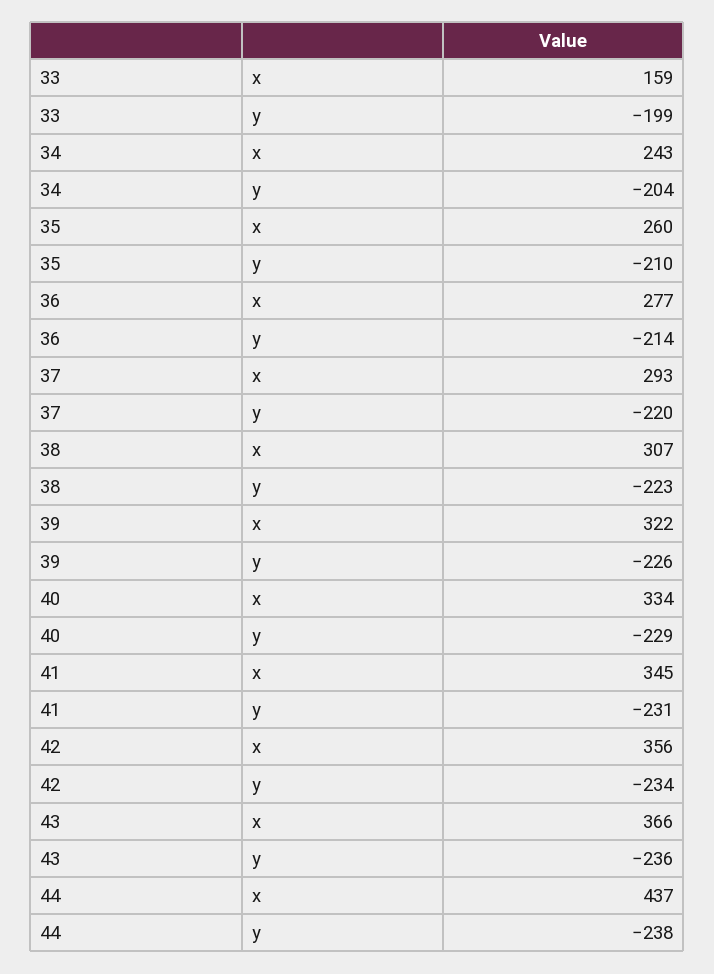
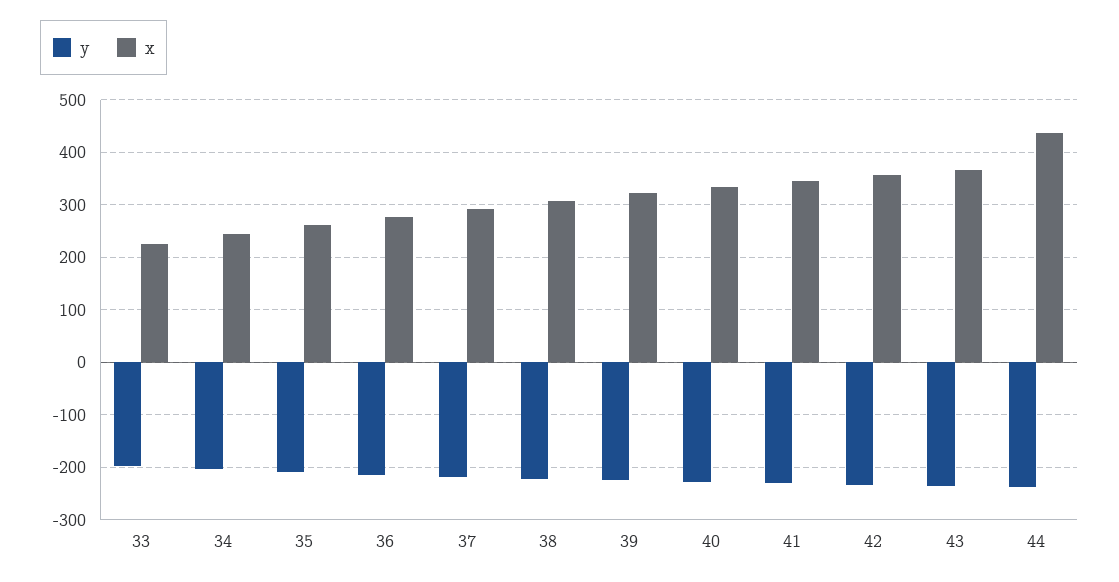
  {
    "x": {
-     "33": 159,
+     "33": 220,
      "34": 243,
      "35": 260,
      "36": 277,
      "37": 293,
      "38": 307,
      "39": 322,
      "40": 334,
      "41": 345,
      "42": 356,
      "43": 366,
      "44": 437
    },
    "y": {
      "33": -199,
      "34": -204,
      "35": -210,
      "36": -214,
      "37": -220,
      "38": -223,
      "39": -226,
      "40": -229,
      "41": -231,
      "42": -234,
      "43": -236,
      "44": -238
    }
  }

